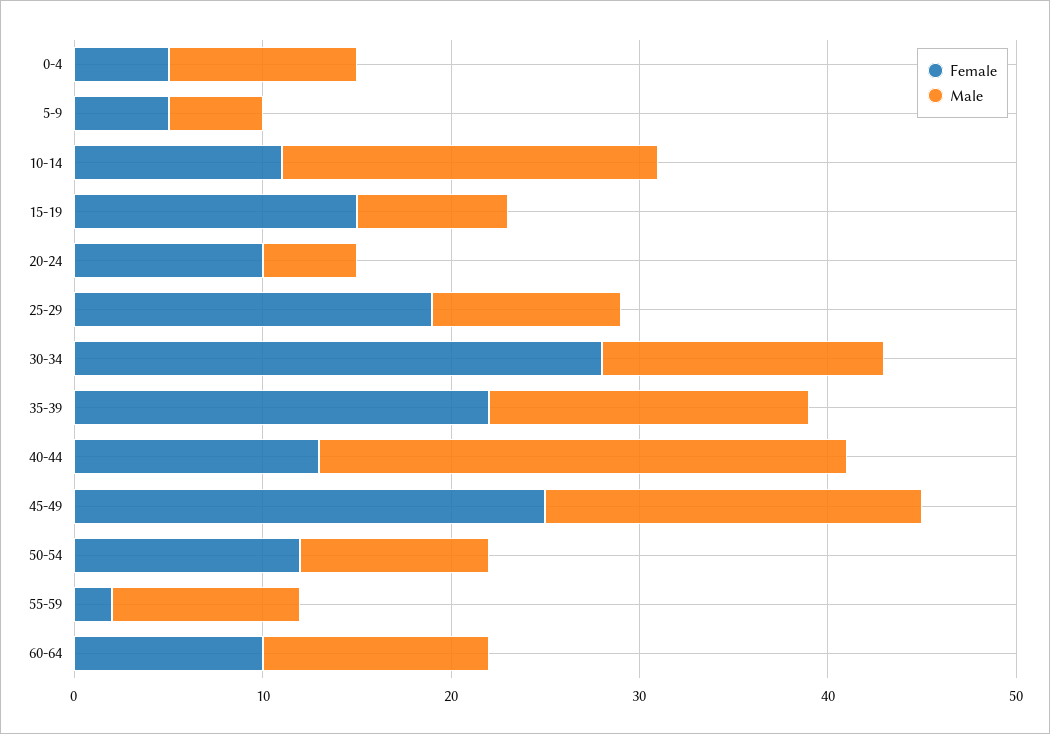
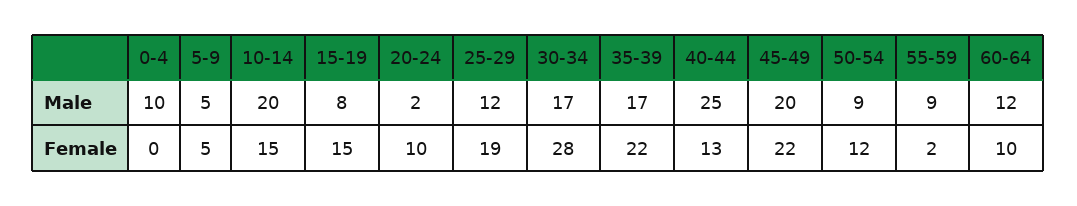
  {
    "Female": {
-     "0-4": 5,
+     "0-4": 0,
      "5-9": 5,
-     "10-14": 11,
+     "10-14": 15,
      "15-19": 15,
      "20-24": 10,
      "25-29": 19,
      "30-34": 28,
      "35-39": 22,
      "40-44": 13,
-     "45-49": 25,
+     "45-49": 22,
      "50-54": 12,
      "55-59": 2,
      "60-64": 10
    },
    "Male": {
      "0-4": 10,
      "5-9": 5,
      "10-14": 20,
      "15-19": 8,
-     "20-24": 5,
+     "20-24": 2,
-     "25-29": 10,
+     "25-29": 12,
-     "30-34": 15,
+     "30-34": 17,
      "35-39": 17,
-     "40-44": 28,
+     "40-44": 25,
      "45-49": 20,
-     "50-54": 10,
+     "50-54": 9,
-     "55-59": 10,
+     "55-59": 9,
      "60-64": 12
    }
  }

